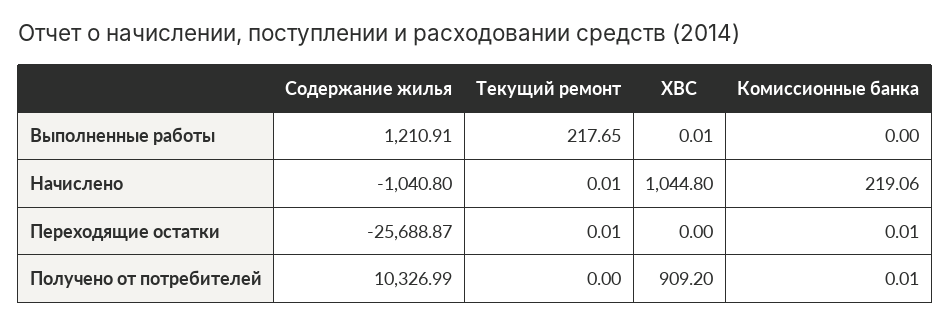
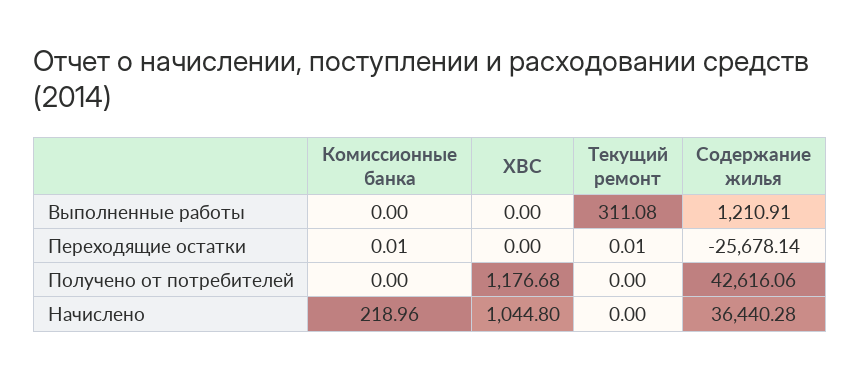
  {
    "Содержание жилья": {
      "Выполненные работы": 1210.91,
-     "Начислено": -1040.8,
+     "Начислено": 36440.28,
-     "Переходящие остатки": -25688.87,
+     "Переходящие остатки": -25678.14,
-     "Получено от потребителей": 10326.99
+     "Получено от потребителей": 42616.06
    },
    "Текущий ремонт": {
-     "Выполненные работы": 217.65,
+     "Выполненные работы": 311.08,
-     "Начислено": 0.01,
+     "Начислено": 0,
      "Переходящие остатки": 0.01,
      "Получено от потребителей": 0
    },
    "ХВС": {
-     "Выполненные работы": 0.01,
+     "Выполненные работы": 0,
      "Начислено": 1044.8,
      "Переходящие остатки": 0,
-     "Получено от потребителей": 909.2
+     "Получено от потребителей": 1176.68
    },
    "Комиссионные банка": {
      "Выполненные работы": 0,
-     "Начислено": 219.06,
+     "Начислено": 218.96,
      "Переходящие остатки": 0.01,
-     "Получено от потребителей": 0.01
+     "Получено от потребителей": 0
    }
  }

